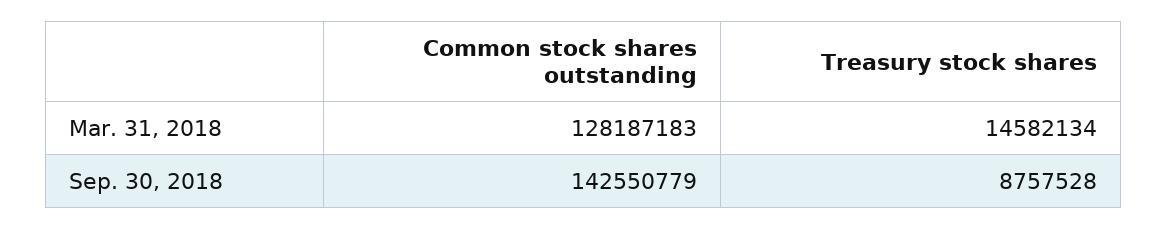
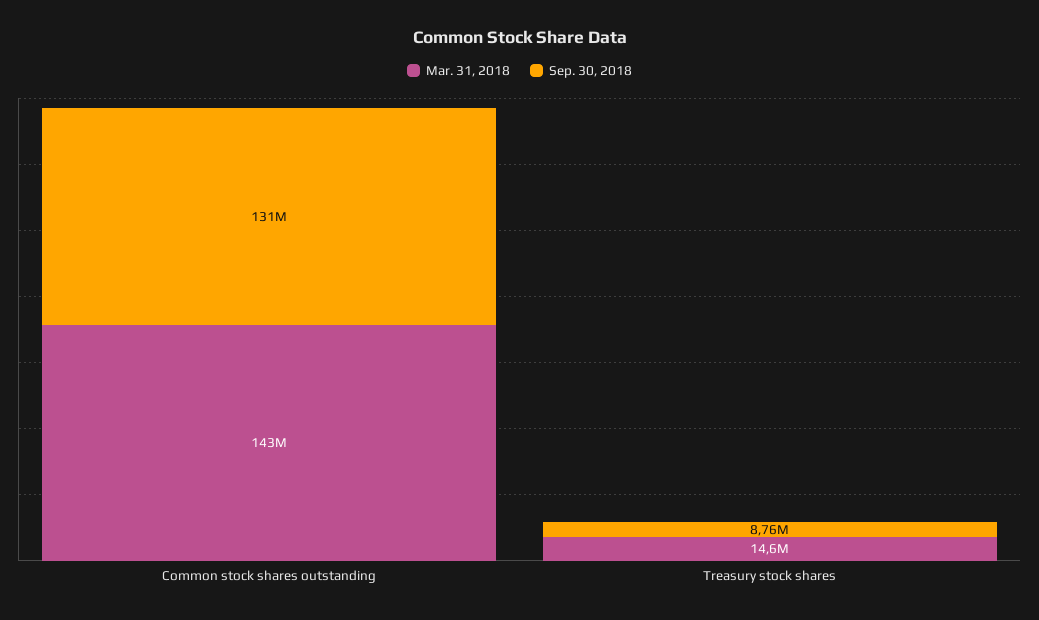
  {
    "Mar. 31, 2018": {
-     "Common stock shares outstanding": 128187183,
+     "Common stock shares outstanding": 143000000,
      "Treasury stock shares": 14582134
    },
    "Sep. 30, 2018": {
-     "Common stock shares outstanding": 142550779,
+     "Common stock shares outstanding": 131000000,
      "Treasury stock shares": 8757528
    }
  }

